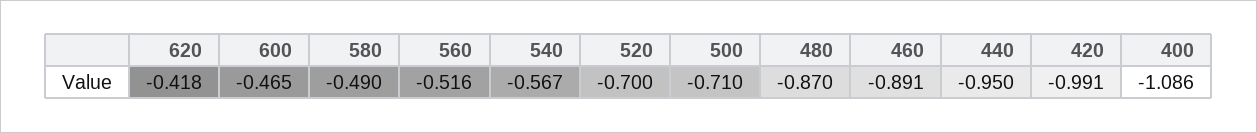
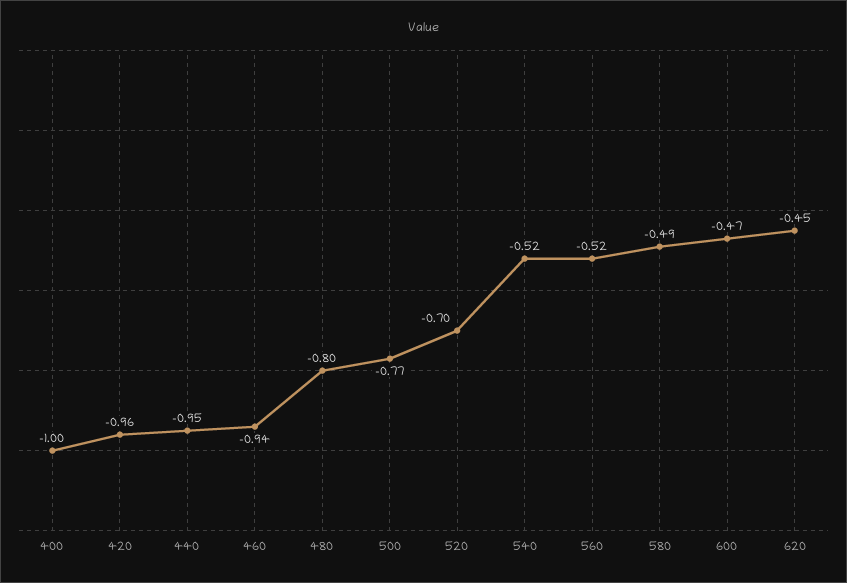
  {
-   "620": -0.418,
+   "620": -0.45,
    "600": -0.465,
    "580": -0.49,
    "560": -0.516,
-   "540": -0.567,
+   "540": -0.52,
    "520": -0.7,
-   "500": -0.71,
+   "500": -0.77,
-   "480": -0.87,
+   "480": -0.8,
-   "460": -0.891,
+   "460": -0.94,
    "440": -0.95,
-   "420": -0.991,
+   "420": -0.96,
-   "400": -1.086
+   "400": -1
  }

